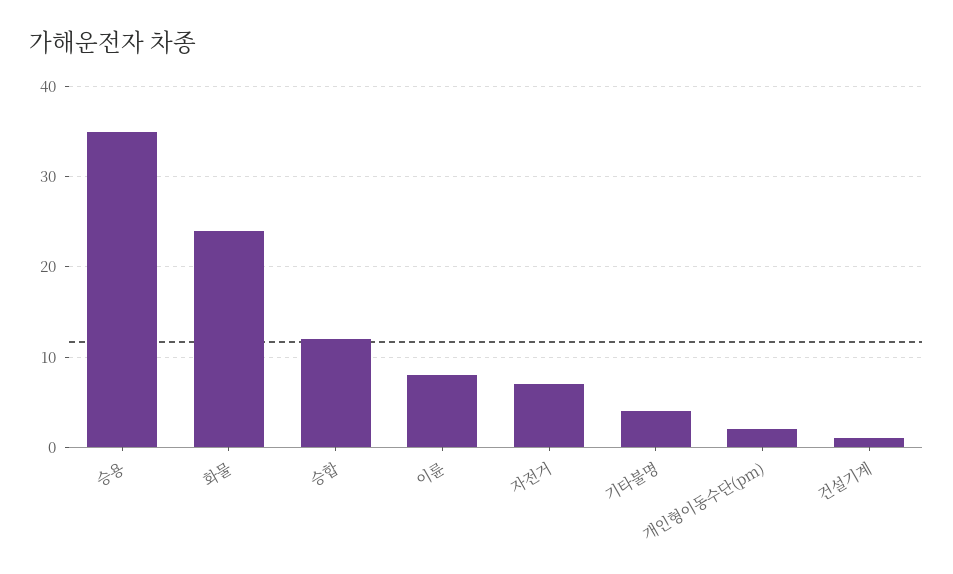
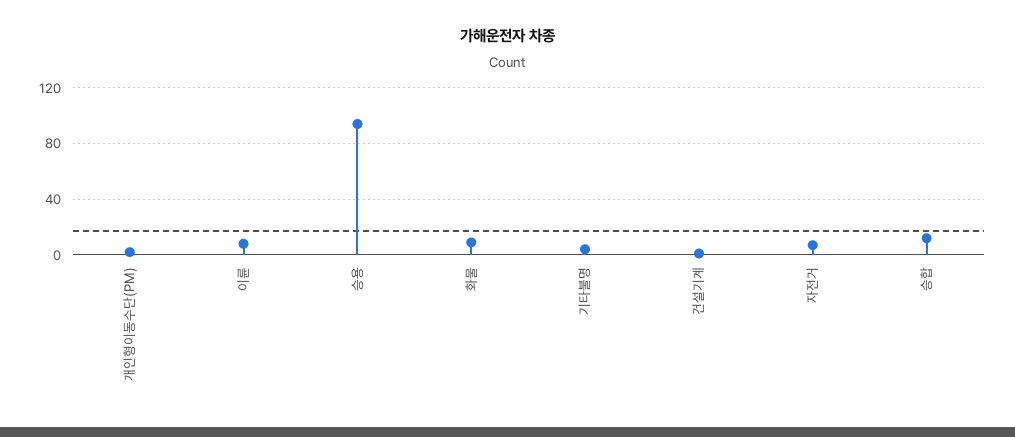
  {
-   "승용": 35,
+   "승용": 95,
-   "화물": 24,
+   "화물": 10,
    "승합": 12,
    "이륜": 8,
    "자전거": 7,
    "기타불명": 4,
    "개인형이동수단(pm)": 2,
    "건설기계": 1
  }

